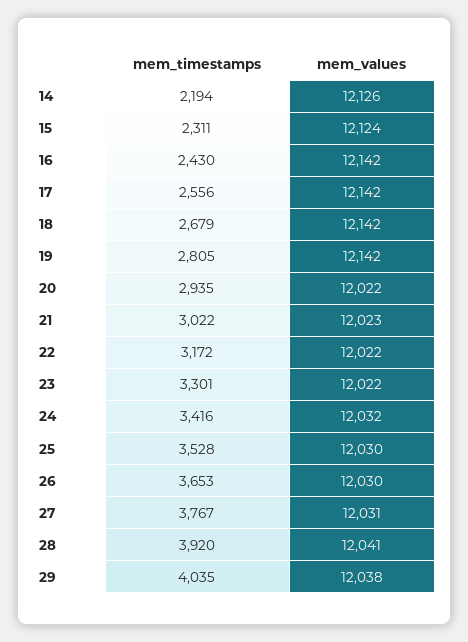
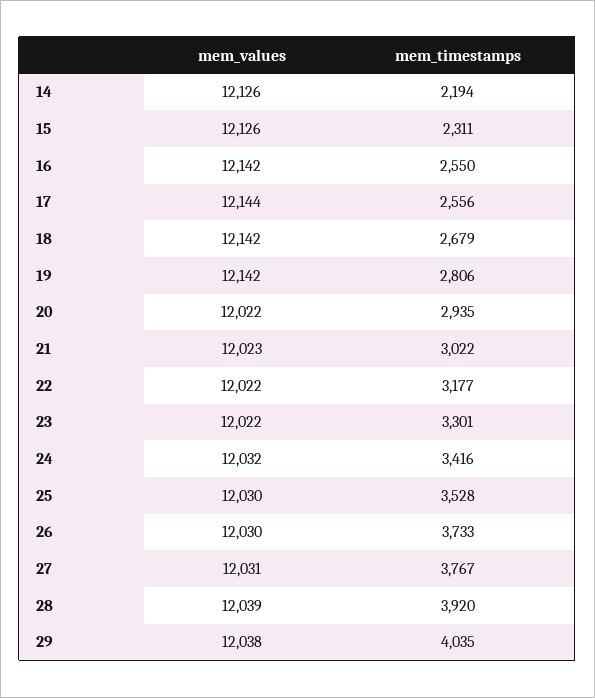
  {
    "mem_timestamps": {
      "14": 2194,
      "15": 2311,
-     "16": 2430,
+     "16": 2550,
      "17": 2556,
      "18": 2679,
-     "19": 2805,
+     "19": 2806,
      "20": 2935,
      "21": 3022,
-     "22": 3172,
+     "22": 3177,
      "23": 3301,
      "24": 3416,
      "25": 3528,
-     "26": 3653,
+     "26": 3733,
      "27": 3767,
      "28": 3920,
      "29": 4035
    },
    "mem_values": {
      "14": 12126,
-     "15": 12124,
+     "15": 12126,
      "16": 12142,
-     "17": 12142,
+     "17": 12144,
      "18": 12142,
      "19": 12142,
      "20": 12022,
      "21": 12023,
      "22": 12022,
      "23": 12022,
      "24": 12032,
      "25": 12030,
      "26": 12030,
      "27": 12031,
-     "28": 12041,
+     "28": 12039,
      "29": 12038
    }
  }

